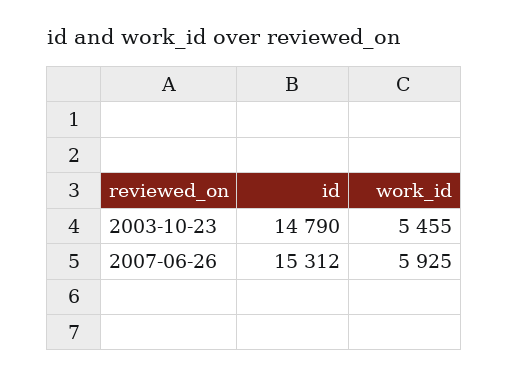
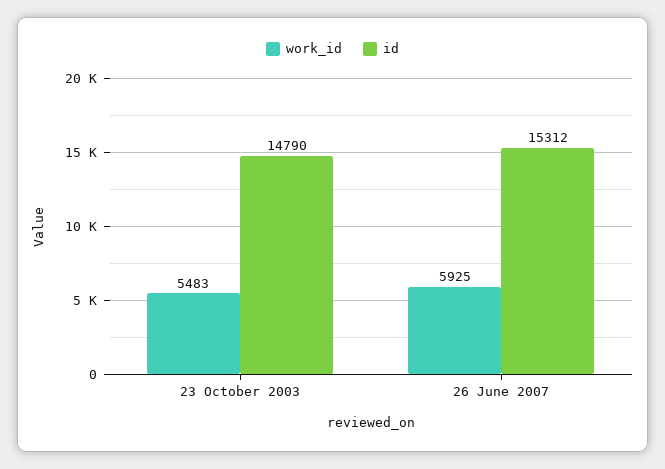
  {
    "id": {
      "2003-10-23": 14790,
      "2007-06-26": 15312
    },
    "work_id": {
-     "2003-10-23": 5455,
+     "2003-10-23": 5483,
      "2007-06-26": 5925
    }
  }

